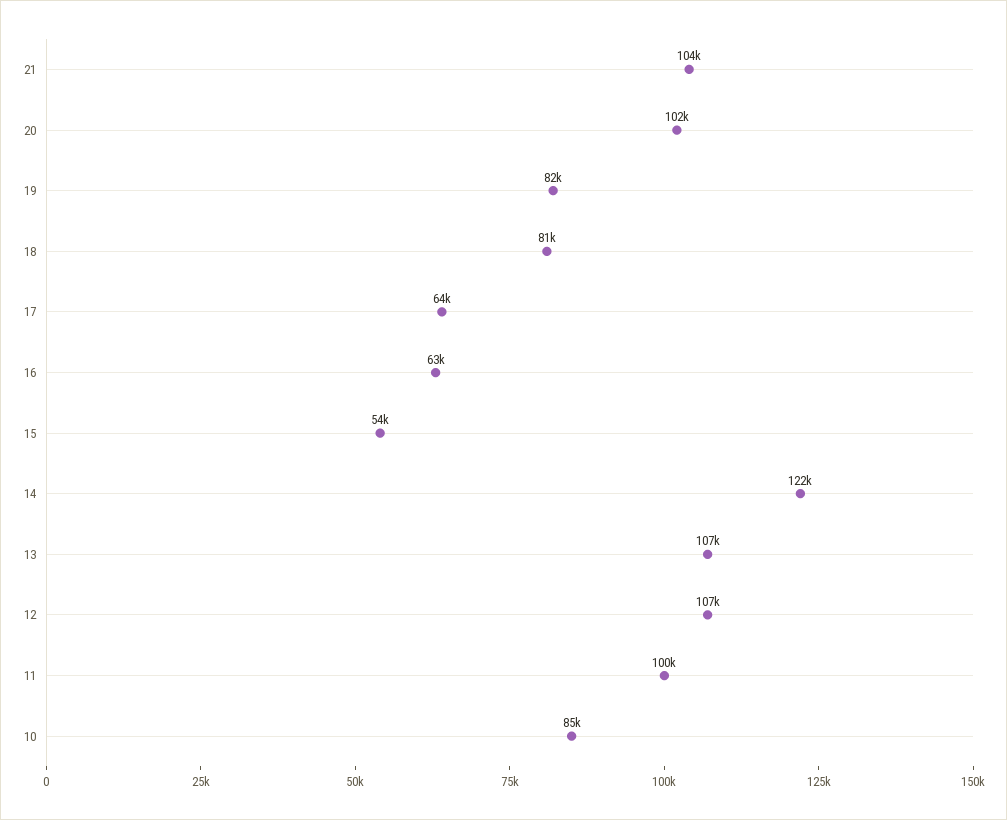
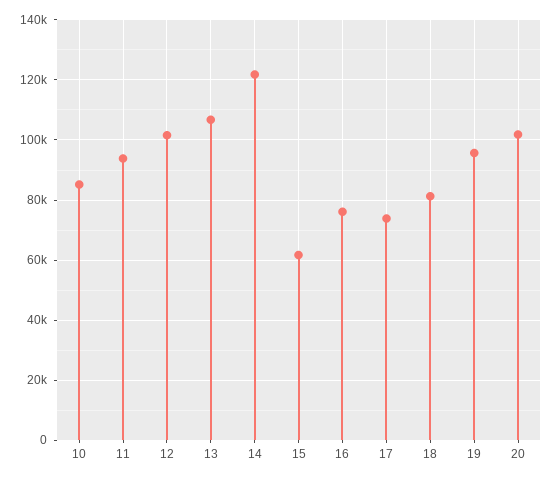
  {
-   "21": 104000,
    "20": 102000,
-   "19": 82000,
+   "19": 96000,
    "18": 81000,
-   "17": 64000,
+   "17": 74000,
-   "16": 63000,
+   "16": 76000,
-   "15": 54000,
+   "15": 62000,
    "14": 122000,
    "13": 107000,
-   "12": 107000,
+   "12": 102000,
-   "11": 100000,
+   "11": 94000,
    "10": 85000
  }

